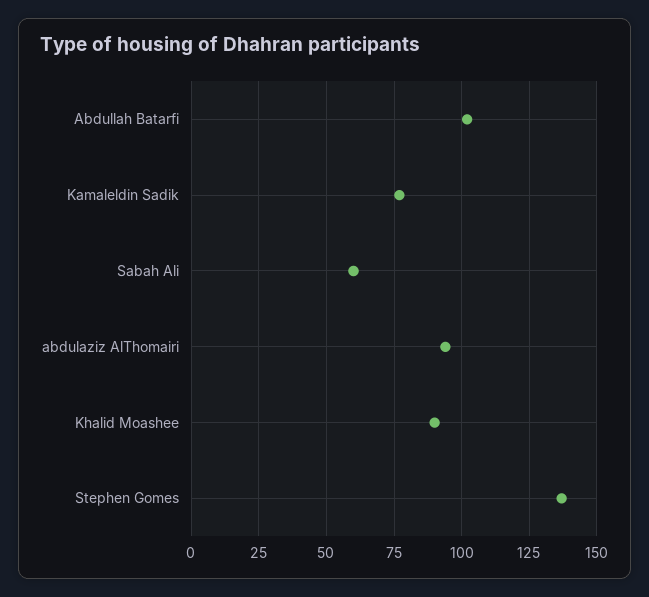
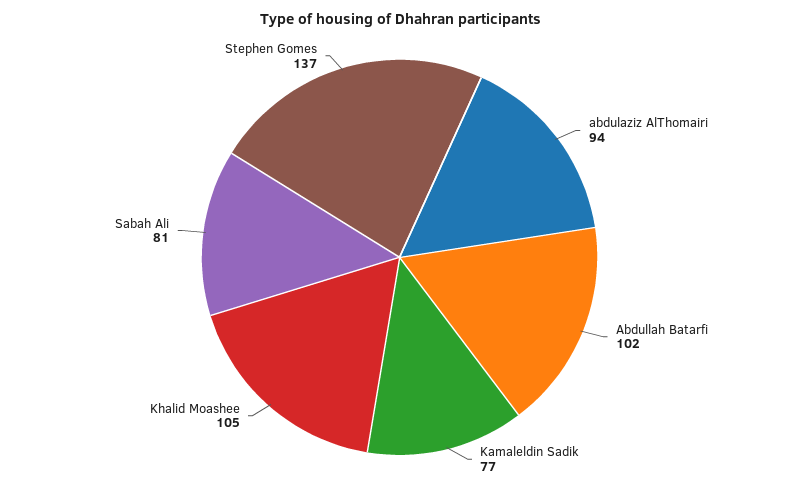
  {
    "Abdullah Batarfi": 102,
    "Kamaleldin Sadik": 77,
-   "Sabah Ali": 60,
+   "Sabah Ali": 81,
    "abdulaziz AlThomairi": 94,
-   "Khalid Moashee": 90,
+   "Khalid Moashee": 105,
    "Stephen Gomes": 137
  }

